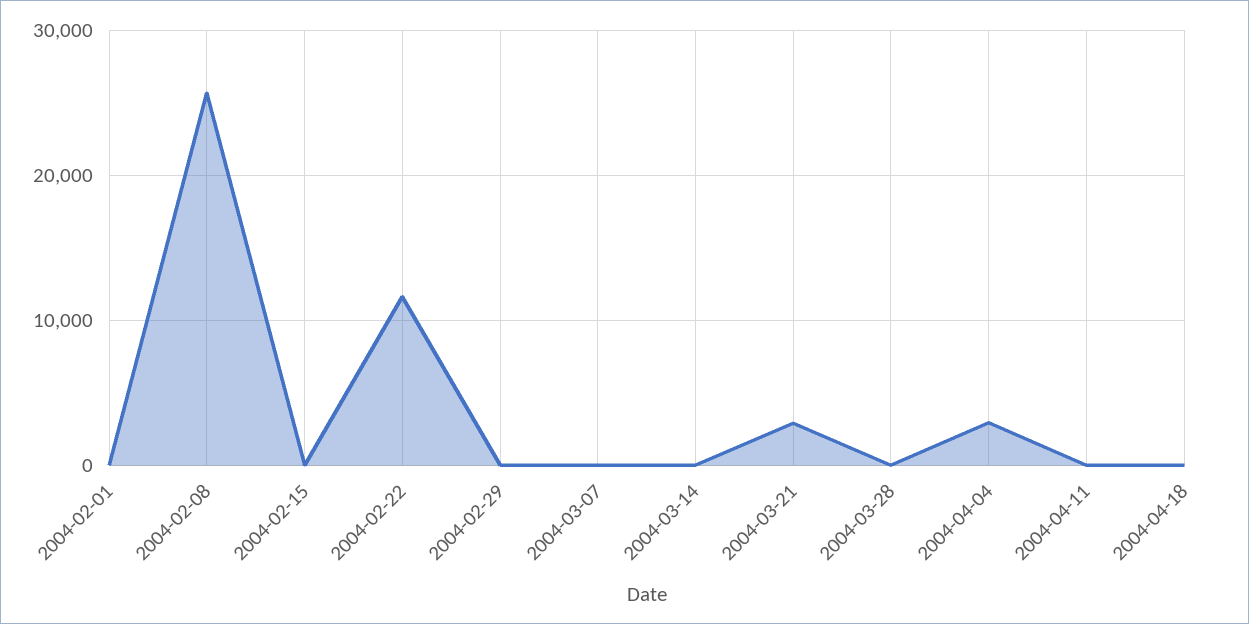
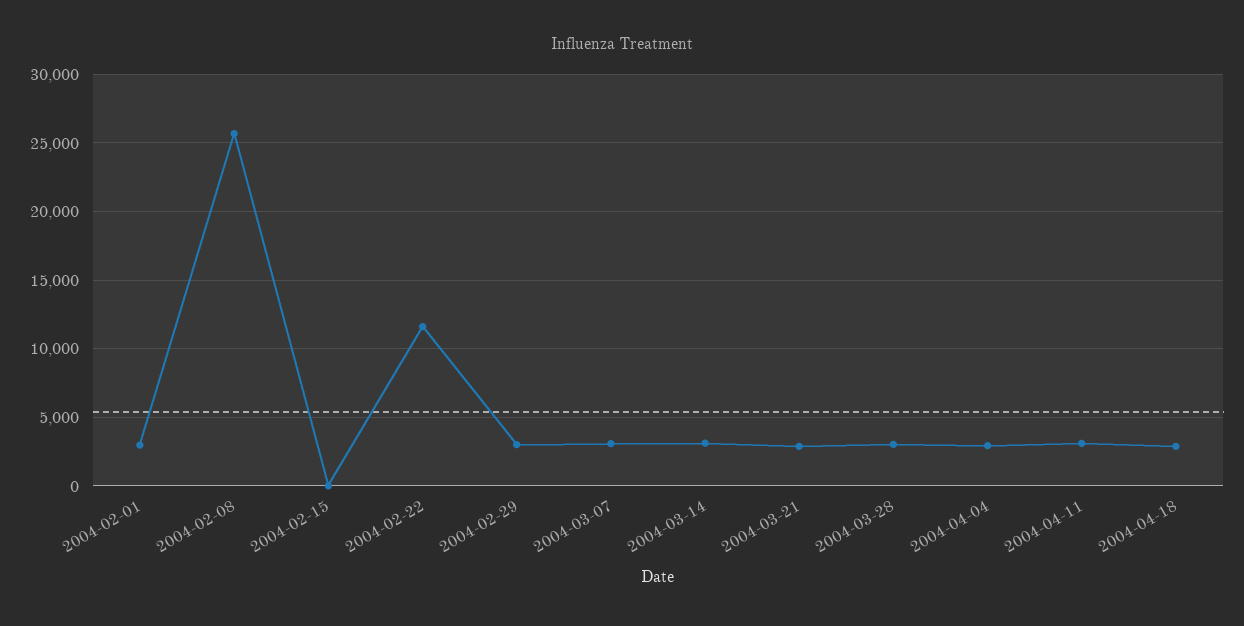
  {
-   "2004-02-01": 0,
+   "2004-02-01": 3000,
    "2004-02-08": 25500,
    "2004-02-15": 0,
    "2004-02-22": 11500,
-   "2004-02-29": 0,
+   "2004-02-29": 3000,
-   "2004-03-07": 0,
+   "2004-03-07": 3000,
-   "2004-03-14": 0,
+   "2004-03-14": 3000,
    "2004-03-21": 3000,
-   "2004-03-28": 0,
+   "2004-03-28": 3000,
    "2004-04-04": 3000,
-   "2004-04-11": 0,
+   "2004-04-11": 3000,
-   "2004-04-18": 0
+   "2004-04-18": 3000
  }

